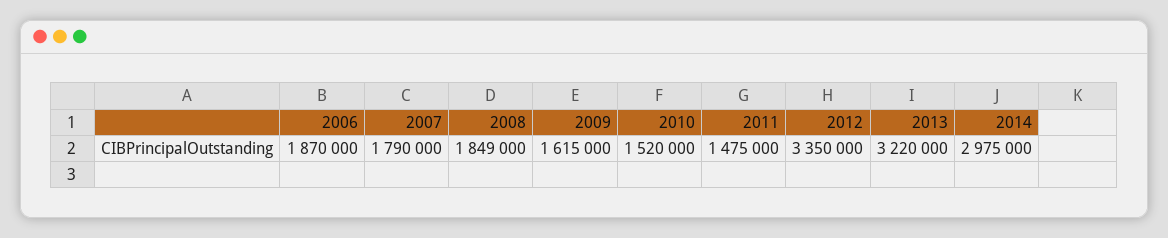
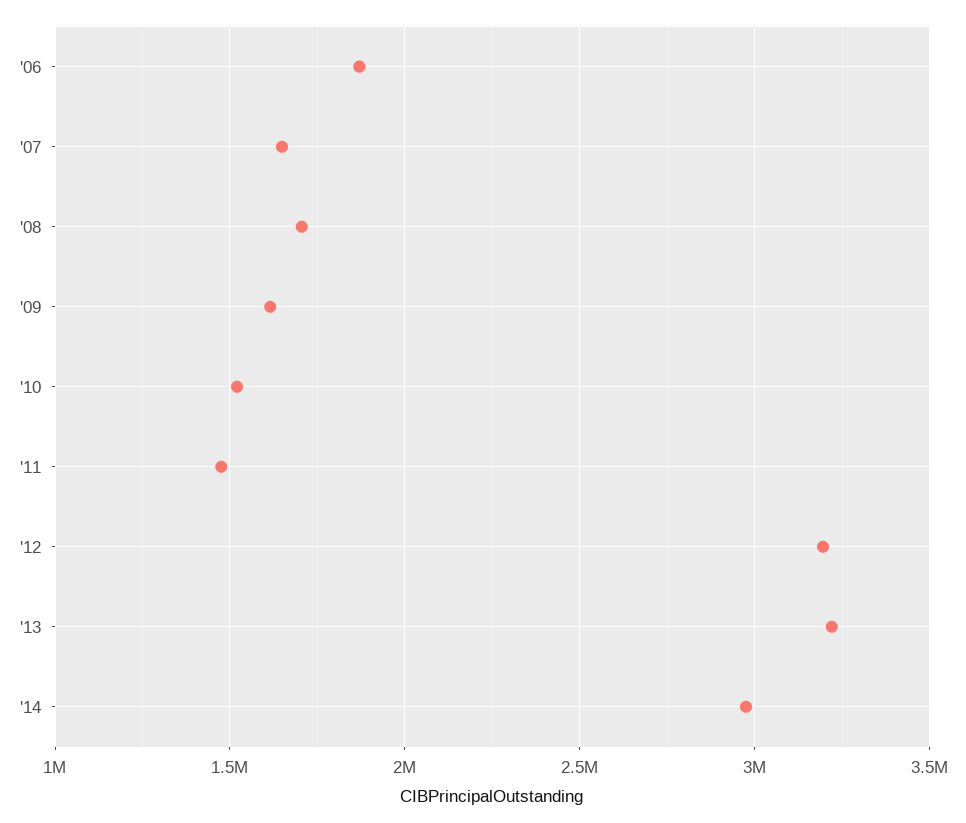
  {
    "2006": 1870000,
-   "2007": 1790000,
+   "2007": 1650000,
-   "2008": 1849000,
+   "2008": 1700000,
    "2009": 1615000,
    "2010": 1520000,
    "2011": 1475000,
-   "2012": 3350000,
+   "2012": 3200000,
    "2013": 3220000,
    "2014": 2975000
  }

